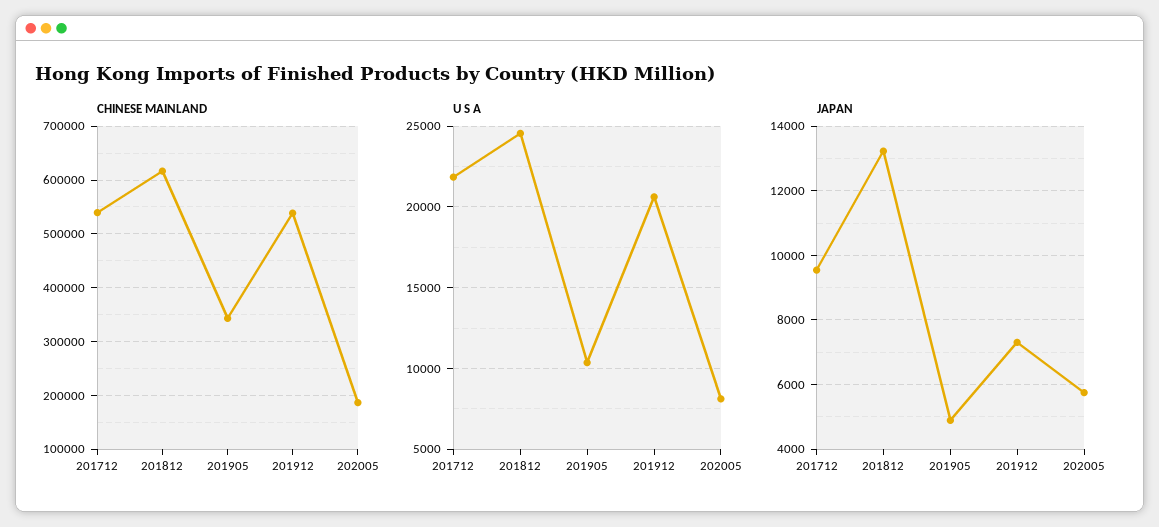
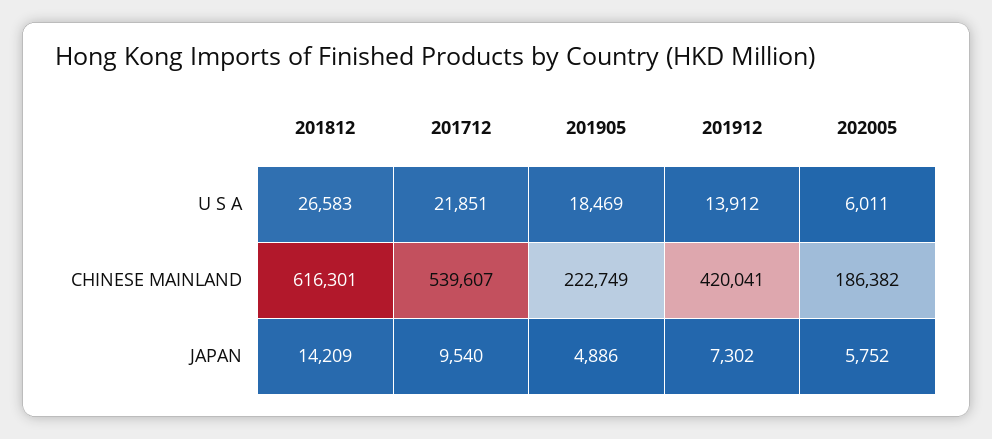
  {
    "CHINESE MAINLAND": {
      "201712": 539607,
      "201812": 616301,
-     "201905": 340000,
+     "201905": 222749,
-     "201912": 540000,
+     "201912": 420041,
      "202005": 186382
    },
    "U S A": {
      "201712": 21851,
-     "201812": 24500,
+     "201812": 26583,
-     "201905": 10500,
+     "201905": 18469,
-     "201912": 20500,
+     "201912": 13912,
-     "202005": 8000
+     "202005": 6011
    },
    "JAPAN": {
      "201712": 9540,
-     "201812": 13200,
+     "201812": 14209,
      "201905": 4886,
      "201912": 7302,
      "202005": 5752
    }
  }

